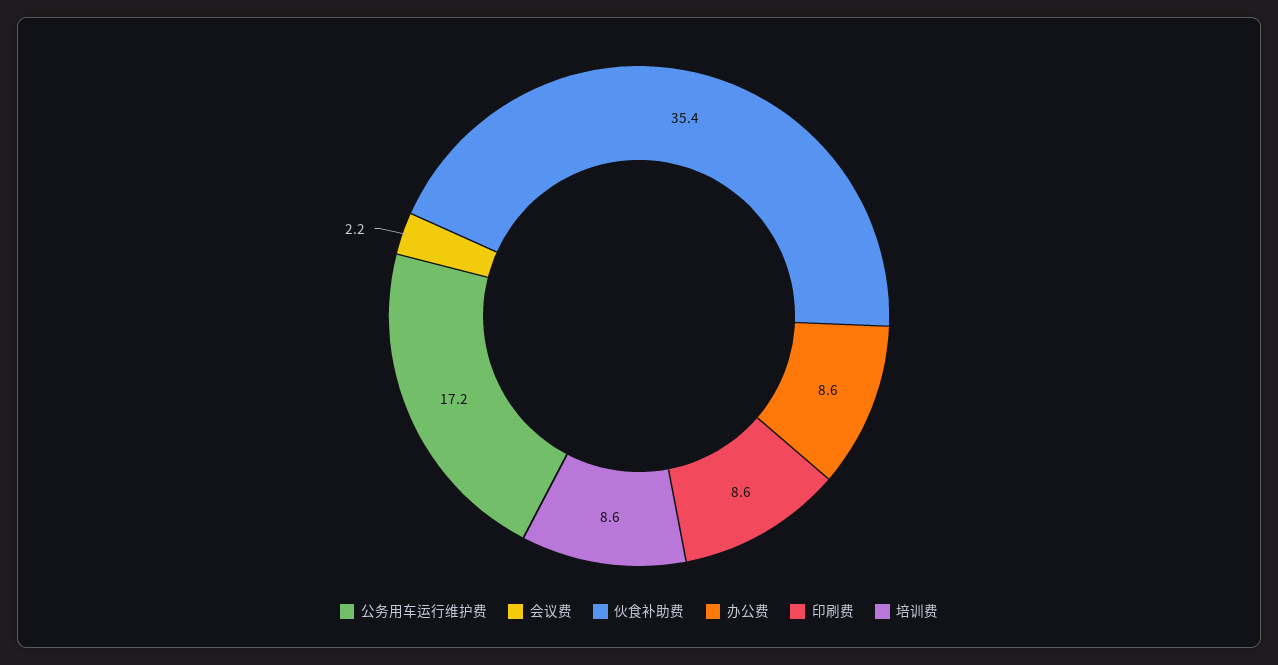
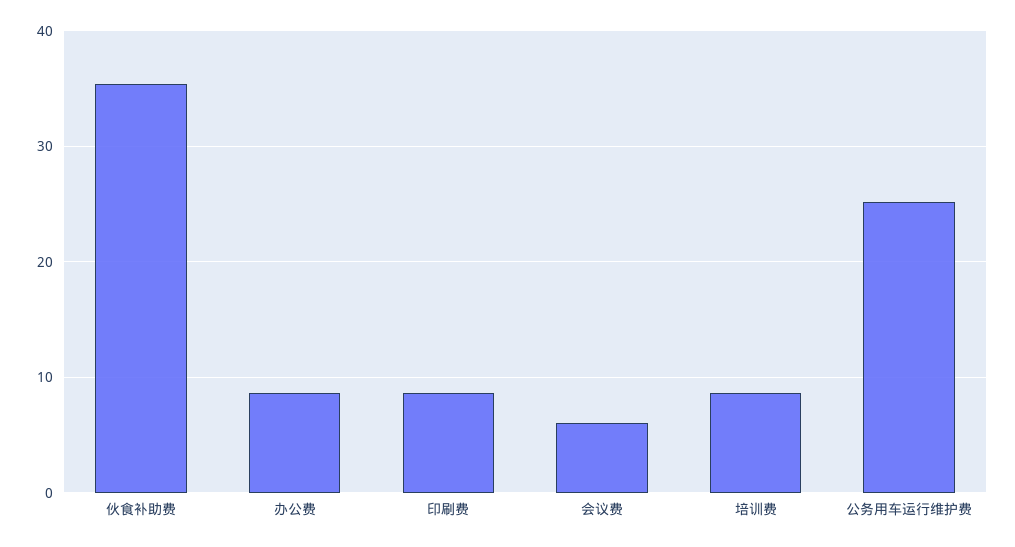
  {
-   "公务用车运行维护费": 17.2,
+   "公务用车运行维护费": 25,
-   "会议费": 2.2,
+   "会议费": 6,
    "伙食补助费": 35.4,
    "办公费": 8.6,
    "印刷费": 8.6,
    "培训费": 8.6
  }

